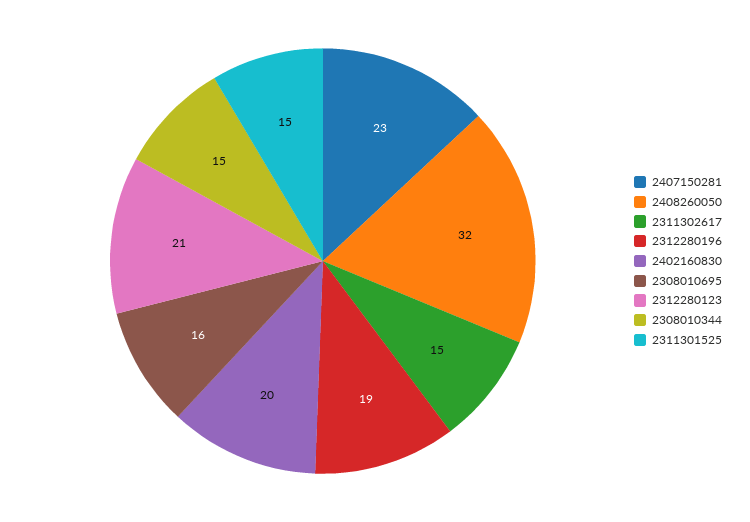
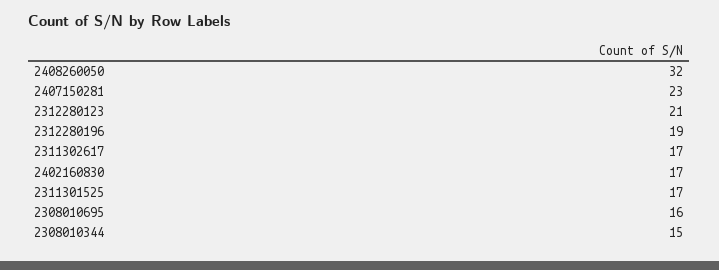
  {
    "2407150281": 23,
    "2408260050": 32,
-   "2311302617": 15,
+   "2311302617": 17,
    "2312280196": 19,
-   "2402160830": 20,
+   "2402160830": 17,
    "2308010695": 16,
    "2312280123": 21,
    "2308010344": 15,
-   "2311301525": 15
+   "2311301525": 17
  }

